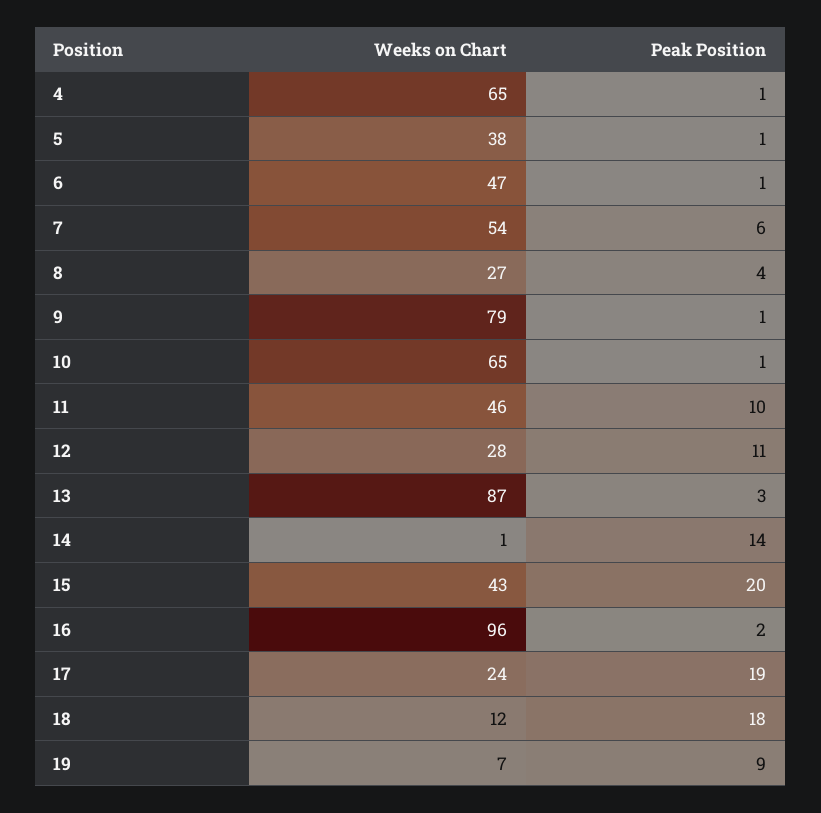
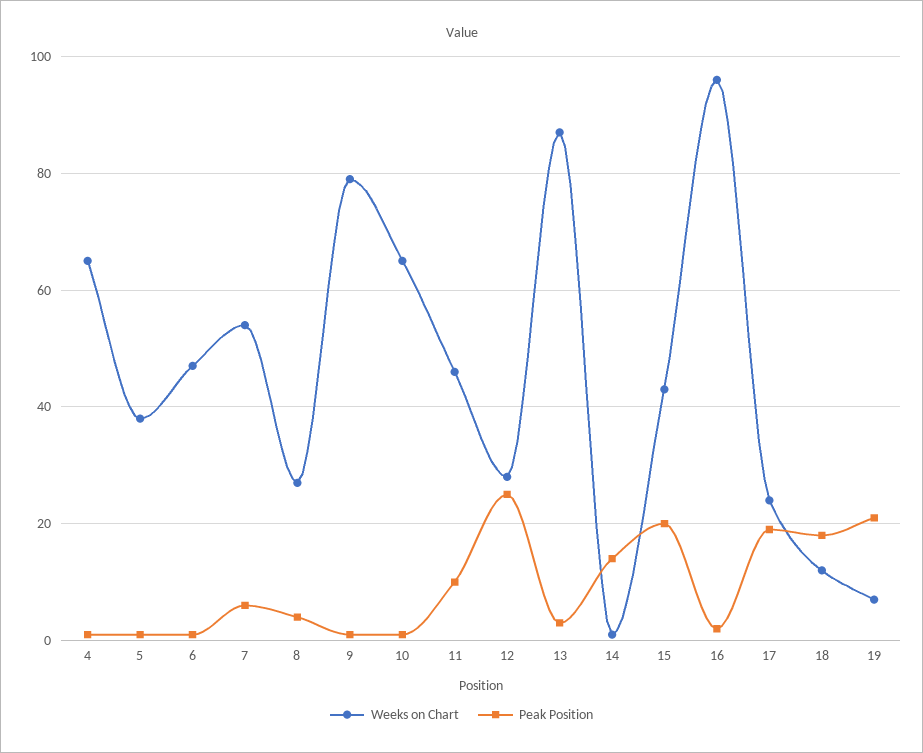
  {
    "Weeks on Chart": {
      "4": 65,
      "5": 38,
      "6": 47,
      "7": 54,
      "8": 27,
      "9": 79,
      "10": 65,
      "11": 46,
      "12": 28,
      "13": 87,
      "14": 1,
      "15": 43,
      "16": 96,
      "17": 24,
      "18": 12,
      "19": 7
    },
    "Peak Position": {
      "4": 1,
      "5": 1,
      "6": 1,
      "7": 6,
      "8": 4,
      "9": 1,
      "10": 1,
      "11": 10,
-     "12": 11,
+     "12": 25,
      "13": 3,
      "14": 14,
      "15": 20,
      "16": 2,
      "17": 19,
      "18": 18,
-     "19": 9
+     "19": 20
    }
  }

